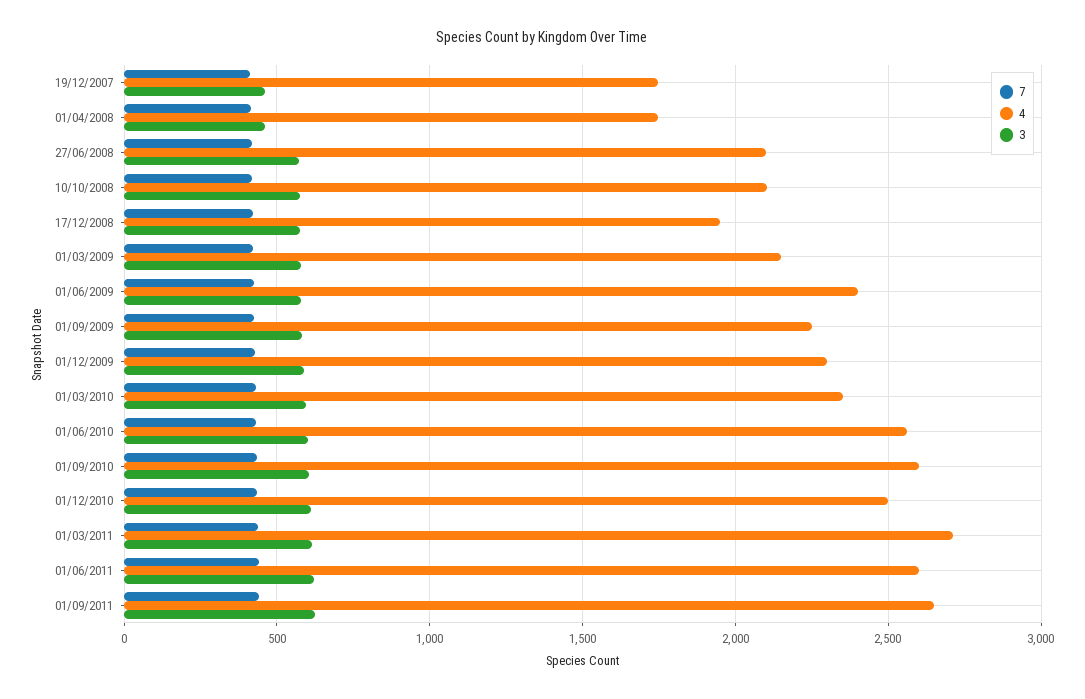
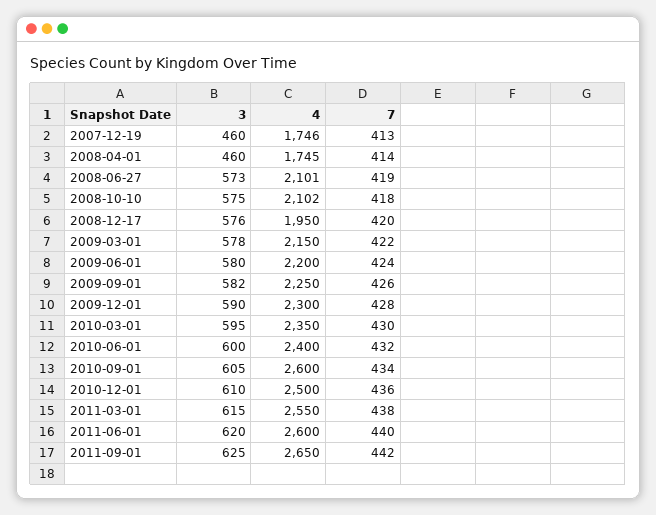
  {
    "7": {
      "19/12/2007": 413,
      "01/04/2008": 414,
      "27/06/2008": 419,
      "10/10/2008": 418,
      "17/12/2008": 420,
      "01/03/2009": 422,
      "01/06/2009": 424,
      "01/09/2009": 426,
      "01/12/2009": 428,
      "01/03/2010": 430,
      "01/06/2010": 432,
      "01/09/2010": 434,
      "01/12/2010": 436,
      "01/03/2011": 438,
      "01/06/2011": 440,
      "01/09/2011": 442
    },
    "4": {
      "19/12/2007": 1746,
      "01/04/2008": 1745,
      "27/06/2008": 2101,
      "10/10/2008": 2102,
      "17/12/2008": 1950,
      "01/03/2009": 2150,
-     "01/06/2009": 2400,
+     "01/06/2009": 2200,
      "01/09/2009": 2250,
      "01/12/2009": 2300,
      "01/03/2010": 2350,
-     "01/06/2010": 2550,
+     "01/06/2010": 2400,
      "01/09/2010": 2600,
      "01/12/2010": 2500,
-     "01/03/2011": 2700,
+     "01/03/2011": 2550,
      "01/06/2011": 2600,
      "01/09/2011": 2650
    },
    "3": {
      "19/12/2007": 460,
      "01/04/2008": 460,
      "27/06/2008": 573,
      "10/10/2008": 575,
      "17/12/2008": 576,
      "01/03/2009": 578,
      "01/06/2009": 580,
      "01/09/2009": 582,
      "01/12/2009": 590,
      "01/03/2010": 595,
      "01/06/2010": 600,
      "01/09/2010": 605,
      "01/12/2010": 610,
      "01/03/2011": 615,
      "01/06/2011": 620,
      "01/09/2011": 625
    }
  }

